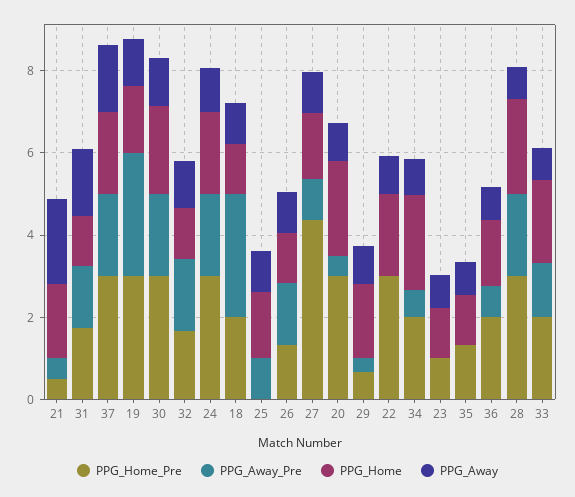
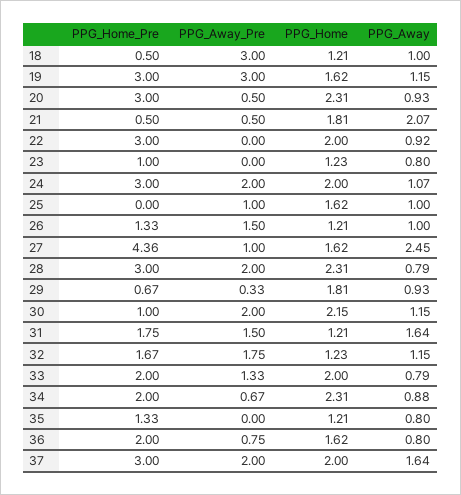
  {
    "PPG_Home_Pre": {
      "21": 0.5,
      "31": 1.75,
      "37": 3,
      "19": 3,
-     "30": 3,
+     "30": 1,
      "32": 1.67,
      "24": 3,
-     "18": 2,
+     "18": 0.5,
      "25": 0,
      "26": 1.33,
      "27": 4.36,
      "20": 3,
      "29": 0.67,
      "22": 3,
      "34": 2,
      "23": 1,
      "35": 1.33,
      "36": 2,
      "28": 3,
      "33": 2
    },
    "PPG_Away_Pre": {
      "21": 0.5,
      "31": 1.5,
      "37": 2,
      "19": 3,
      "30": 2,
      "32": 1.75,
      "24": 2,
      "18": 3,
      "25": 1,
      "26": 1.5,
      "27": 1,
      "20": 0.5,
      "29": 0.33,
      "22": 0,
      "34": 0.67,
      "23": 0,
      "35": 0,
      "36": 0.75,
      "28": 2,
      "33": 1.33
    },
    "PPG_Home": {
      "21": 1.81,
      "31": 1.21,
      "37": 2,
      "19": 1.62,
      "30": 2.15,
      "32": 1.23,
      "24": 2,
      "18": 1.21,
      "25": 1.62,
      "26": 1.21,
      "27": 1.62,
      "20": 2.31,
      "29": 1.81,
      "22": 2,
      "34": 2.31,
      "23": 1.23,
      "35": 1.21,
      "36": 1.62,
      "28": 2.31,
      "33": 2
    },
    "PPG_Away": {
      "21": 2.07,
      "31": 1.64,
      "37": 1.64,
      "19": 1.15,
      "30": 1.15,
      "32": 1.15,
      "24": 1.07,
      "18": 1,
      "25": 1,
      "26": 1,
-     "27": 1,
+     "27": 2.45,
      "20": 0.93,
      "29": 0.93,
      "22": 0.92,
      "34": 0.88,
      "23": 0.8,
      "35": 0.8,
      "36": 0.8,
      "28": 0.79,
      "33": 0.79
    }
  }

